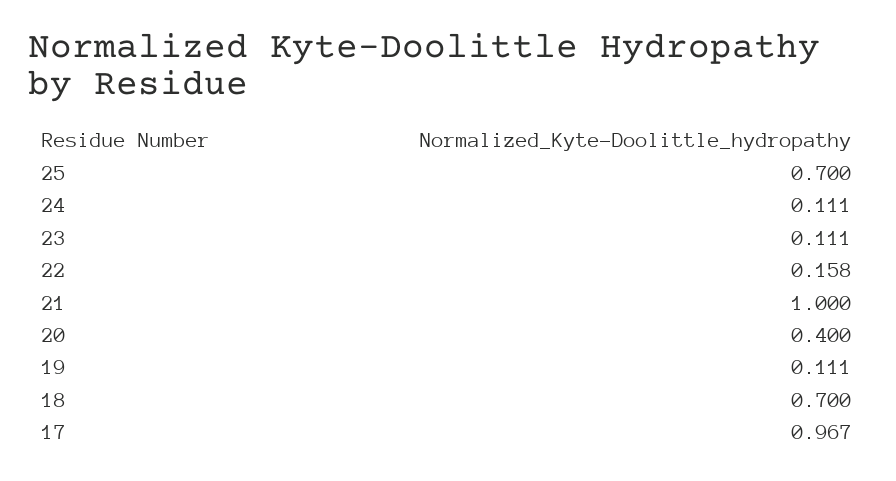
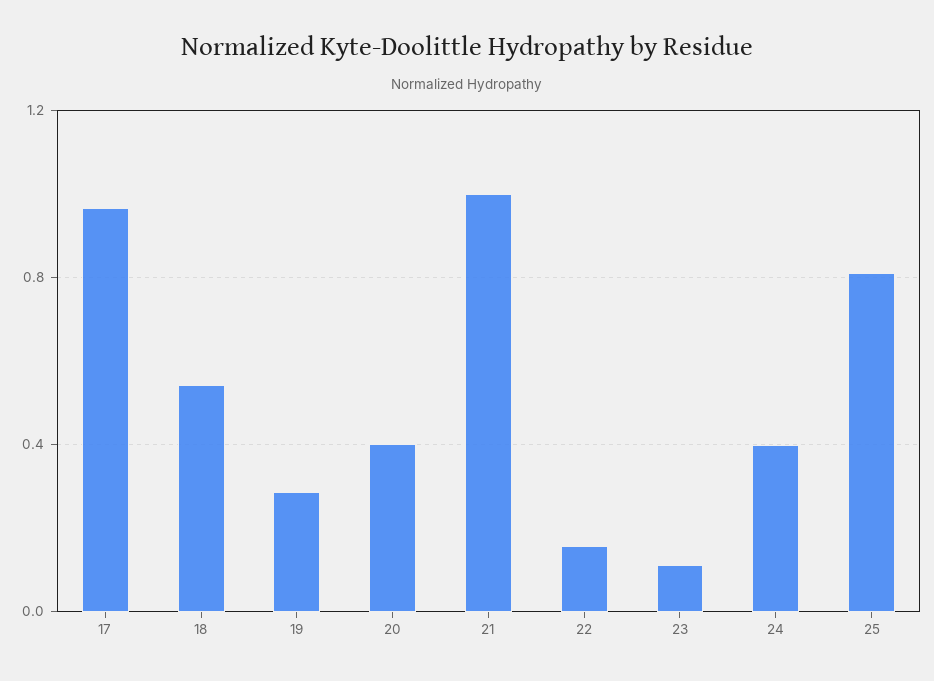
  {
-   "25": 0.7,
+   "25": 0.8,
-   "24": 0.111,
+   "24": 0.4,
    "23": 0.111,
    "22": 0.158,
    "21": 1,
    "20": 0.4,
-   "19": 0.111,
+   "19": 0.3,
-   "18": 0.7,
+   "18": 0.55,
    "17": 0.967
  }

